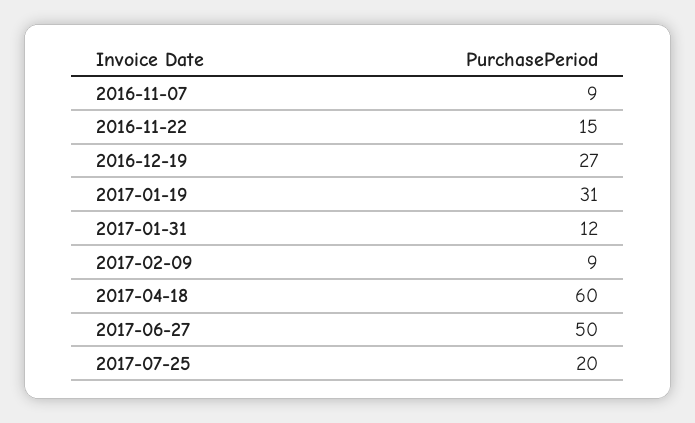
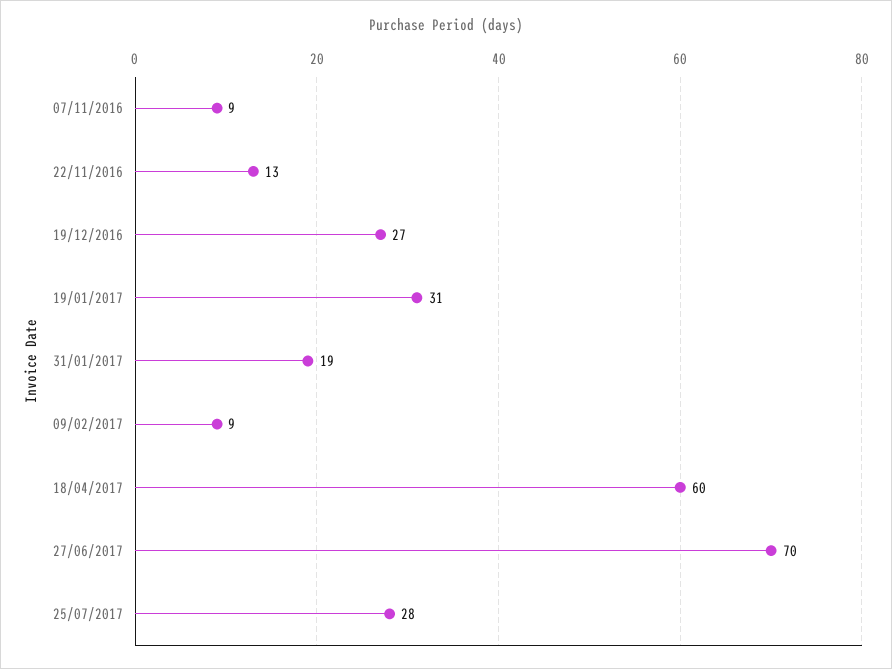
  {
    "2016-11-07": 9,
-   "2016-11-22": 15,
+   "2016-11-22": 13,
    "2016-12-19": 27,
    "2017-01-19": 31,
-   "2017-01-31": 12,
+   "2017-01-31": 19,
    "2017-02-09": 9,
    "2017-04-18": 60,
-   "2017-06-27": 50,
+   "2017-06-27": 70,
-   "2017-07-25": 20
+   "2017-07-25": 28
  }

